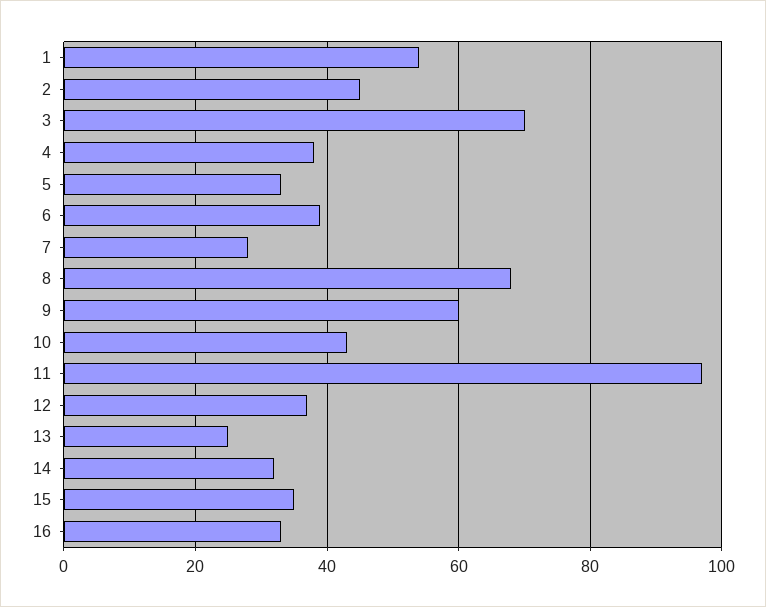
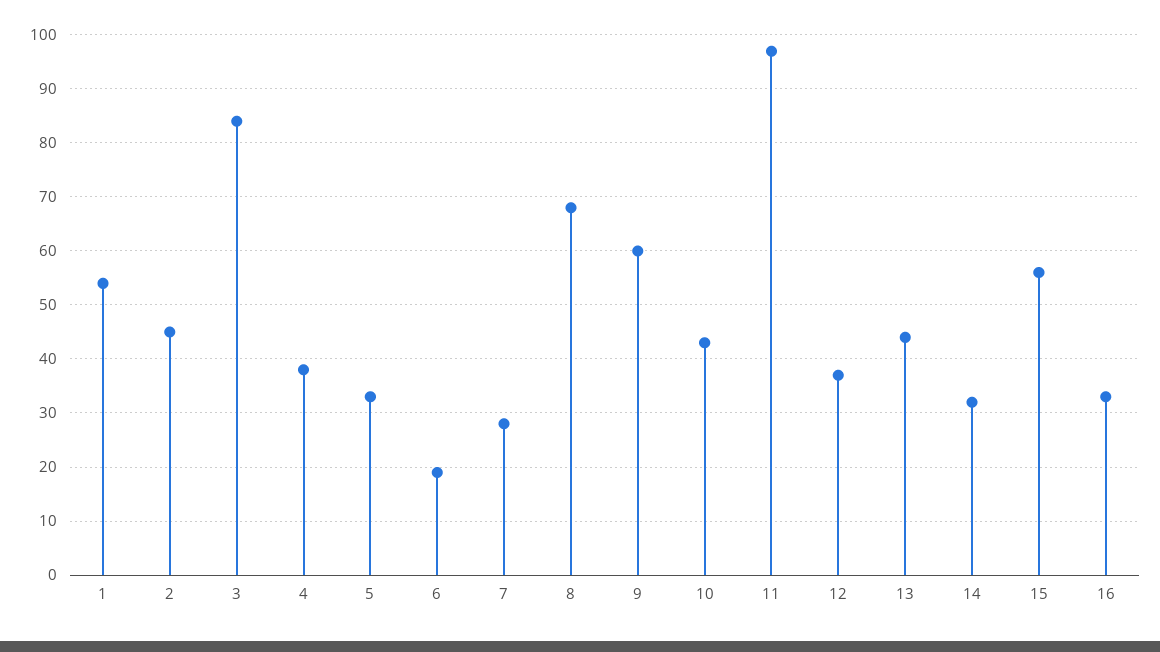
  {
    "1": 55,
    "2": 45,
-   "3": 70,
+   "3": 85,
    "4": 40,
    "5": 35,
-   "6": 40,
+   "6": 20,
    "7": 30,
    "8": 70,
    "9": 60,
    "10": 45,
    "11": 95,
    "12": 35,
-   "13": 25,
+   "13": 45,
    "14": 30,
-   "15": 35,
+   "15": 55,
    "16": 35
  }

